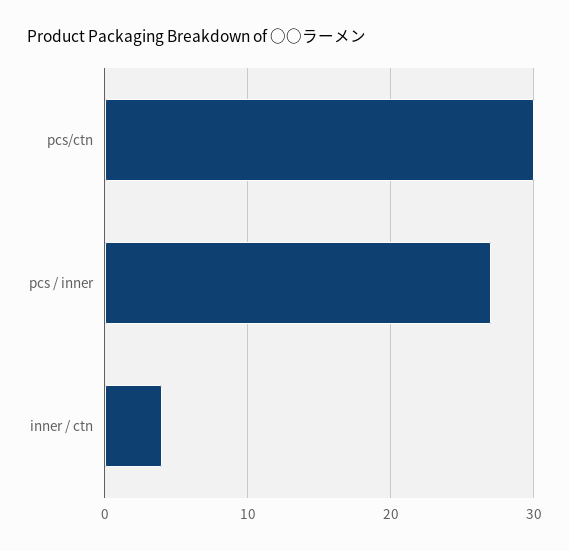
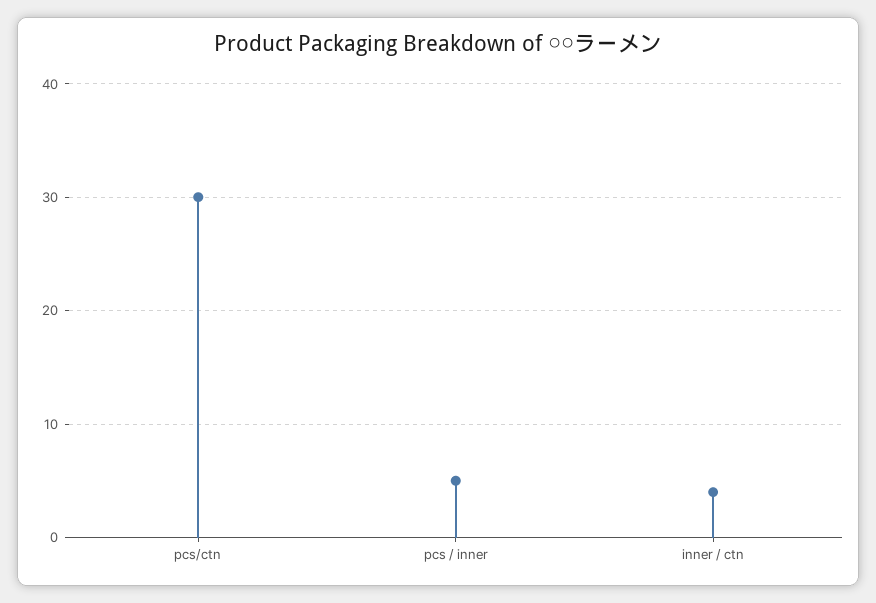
  {
    "pcs/ctn": 30,
-   "pcs / inner": 27,
+   "pcs / inner": 5,
    "inner / ctn": 4
  }

